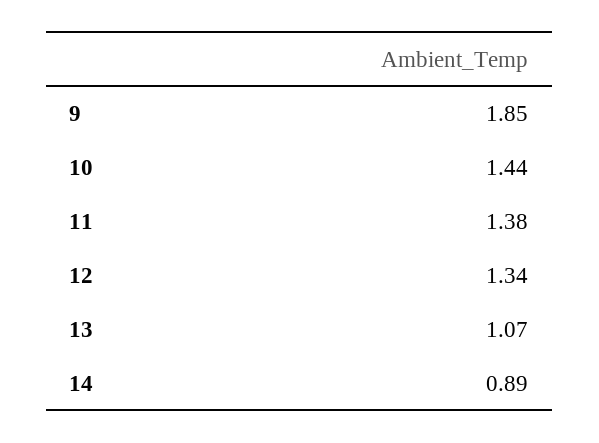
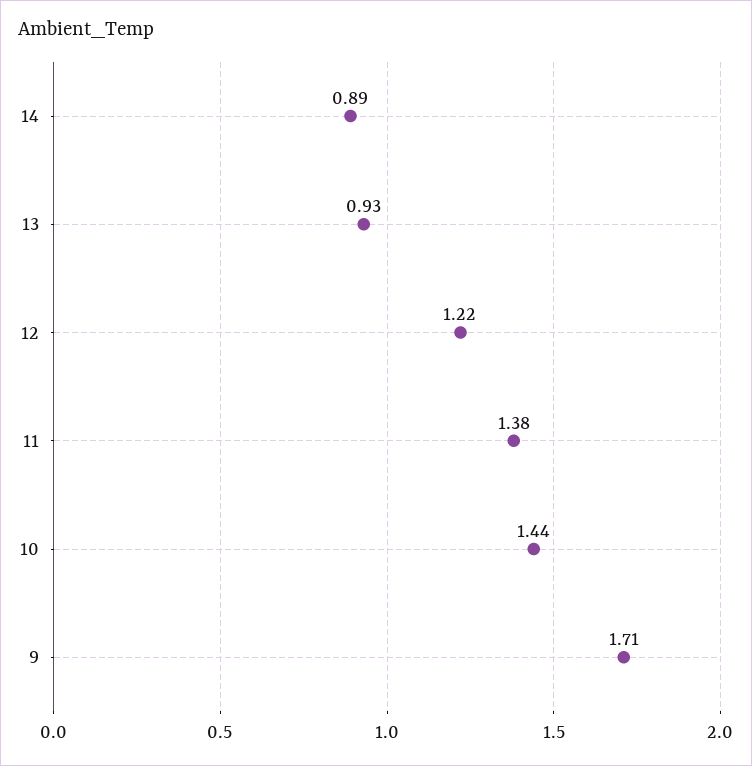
  {
-   "9": 1.85,
+   "9": 1.71,
    "10": 1.44,
    "11": 1.38,
-   "12": 1.34,
+   "12": 1.22,
-   "13": 1.07,
+   "13": 0.93,
    "14": 0.89
  }

